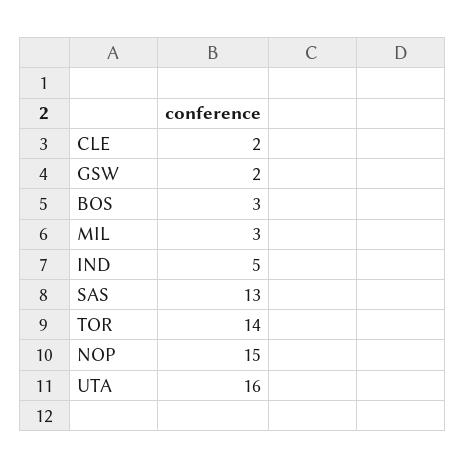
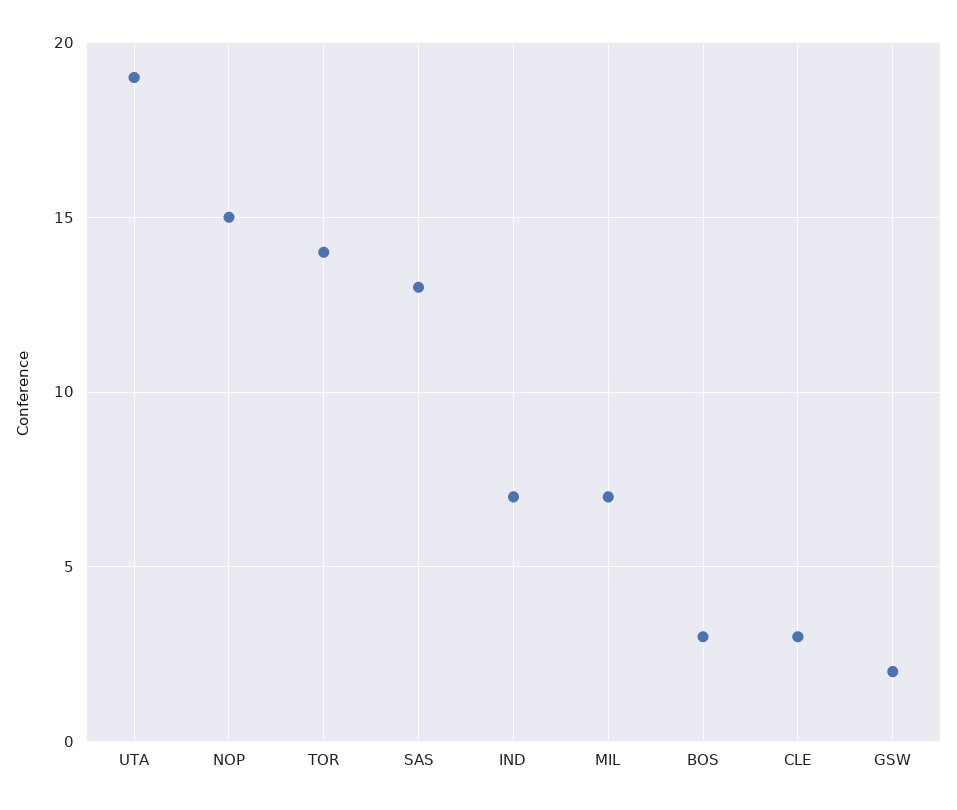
  {
-   "CLE": 2,
+   "CLE": 3,
    "GSW": 2,
    "BOS": 3,
-   "MIL": 3,
+   "MIL": 7,
-   "IND": 5,
+   "IND": 7,
    "SAS": 13,
    "TOR": 14,
    "NOP": 15,
-   "UTA": 16
+   "UTA": 19
  }

